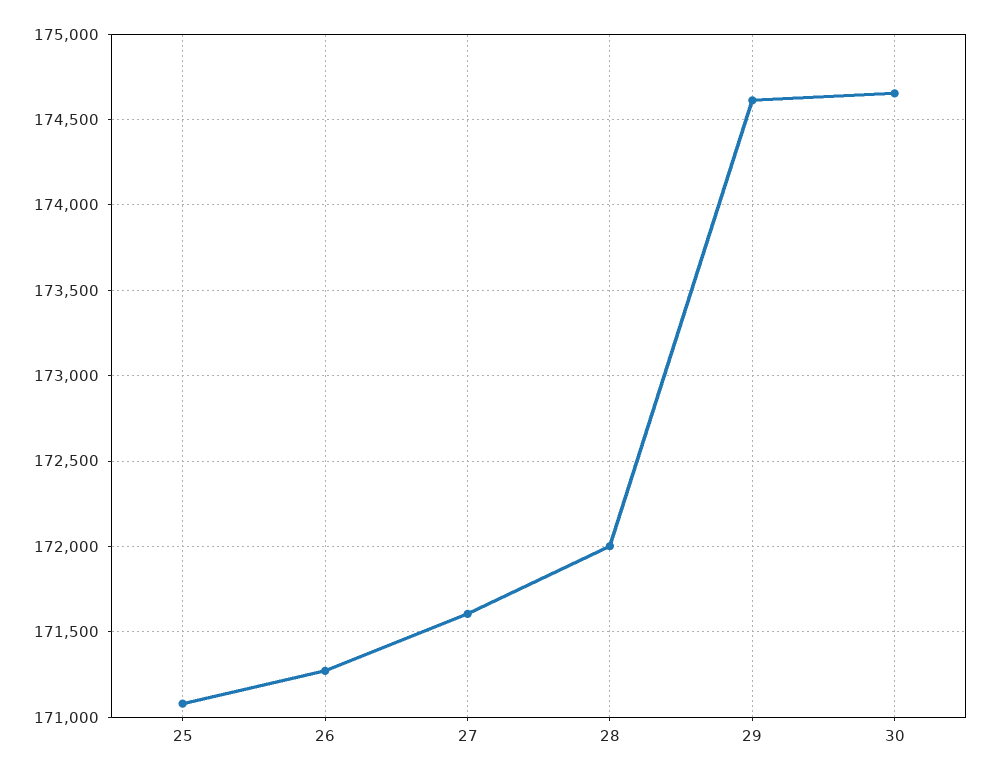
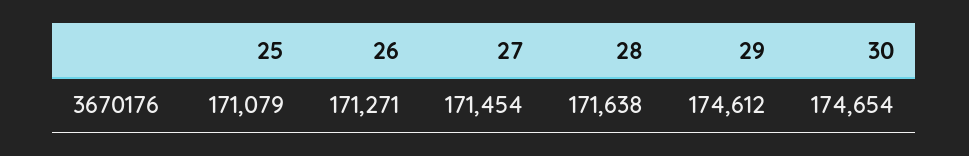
  {
    "25": 171079,
    "26": 171271,
-   "27": 171600,
+   "27": 171454,
-   "28": 172000,
+   "28": 171638,
    "29": 174612,
    "30": 174654
  }

